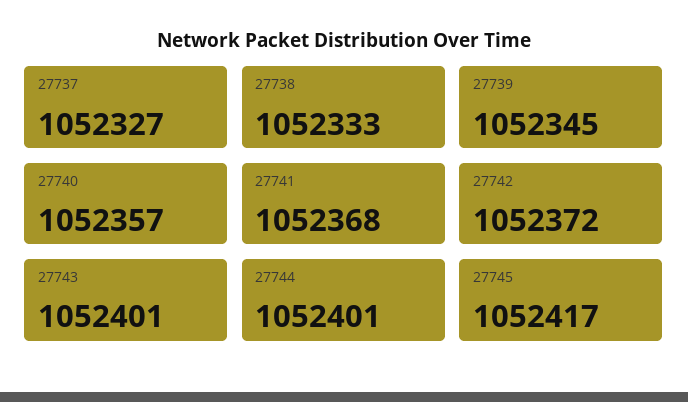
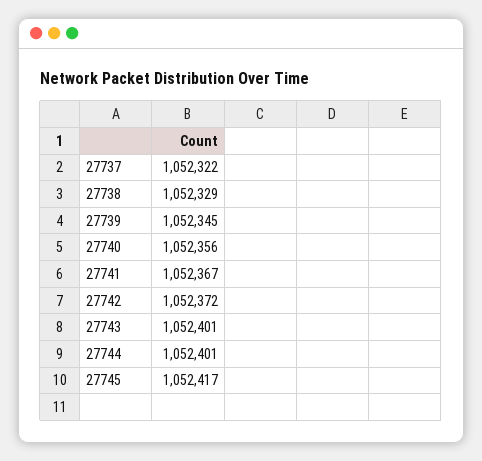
  {
-   "27737": 1052327,
+   "27737": 1052322,
-   "27738": 1052333,
+   "27738": 1052329,
    "27739": 1052345,
-   "27740": 1052357,
+   "27740": 1052356,
-   "27741": 1052368,
+   "27741": 1052367,
    "27742": 1052372,
    "27743": 1052401,
    "27744": 1052401,
    "27745": 1052417
  }

